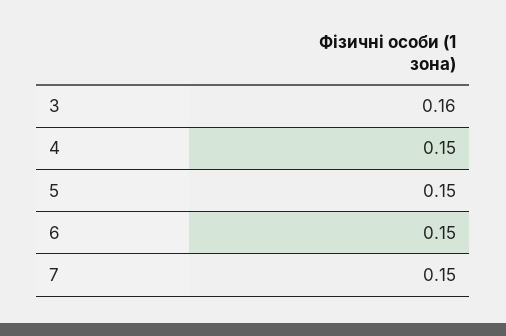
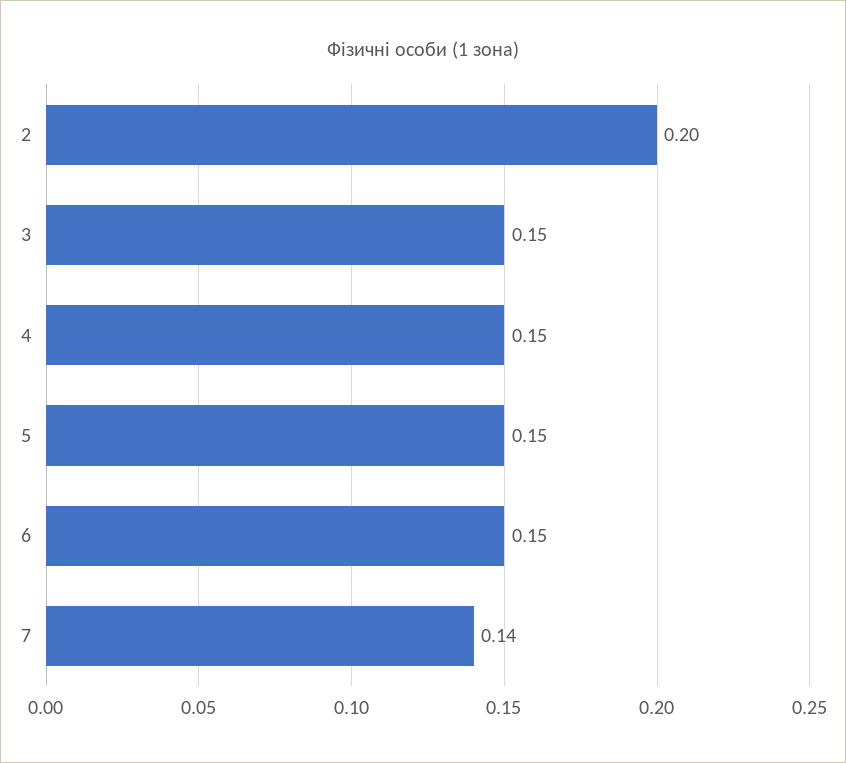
  {
-   "3": 0.16,
+   "3": 0.15,
    "4": 0.15,
    "5": 0.15,
    "6": 0.15,
-   "7": 0.15
+   "7": 0.14,
+   "2": 0.2
  }

